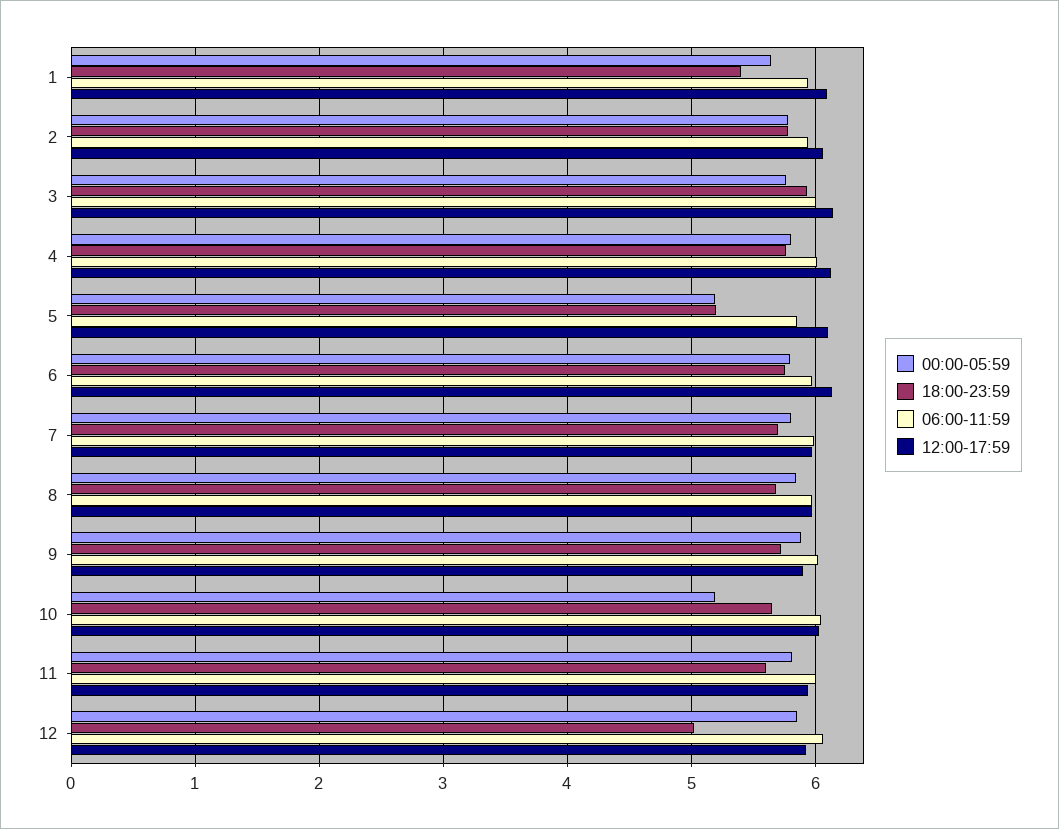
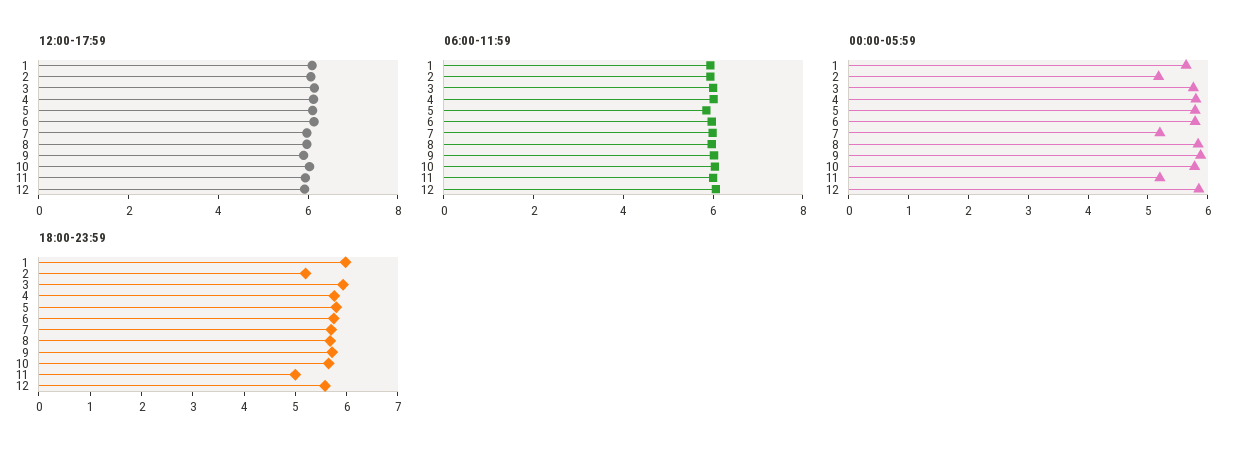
  {
    "00:00-05:59": {
      "1": 5.6,
-     "2": 5.8,
+     "2": 5.2,
      "3": 5.8,
      "4": 5.8,
-     "5": 5.2,
+     "5": 5.8,
      "6": 5.8,
-     "7": 5.8,
+     "7": 5.2,
      "8": 5.8,
      "9": 5.9,
-     "10": 5.2,
+     "10": 5.8,
-     "11": 5.8,
+     "11": 5.2,
      "12": 5.9
    },
    "18:00-23:59": {
-     "1": 5.4,
+     "1": 6,
-     "2": 5.8,
+     "2": 5.2,
      "3": 5.9,
      "4": 5.8,
-     "5": 5.2,
+     "5": 5.8,
      "6": 5.8,
      "7": 5.7,
      "8": 5.7,
      "9": 5.7,
      "10": 5.7,
-     "11": 5.6,
+     "11": 5,
-     "12": 5
+     "12": 5.6
    },
    "06:00-11:59": {
      "1": 5.9,
      "2": 5.9,
      "3": 6,
      "4": 6,
      "5": 5.9,
      "6": 6,
      "7": 6,
      "8": 6,
      "9": 6,
      "10": 6,
      "11": 6,
      "12": 6.1
    },
    "12:00-17:59": {
      "1": 6.1,
      "2": 6.1,
      "3": 6.1,
      "4": 6.1,
      "5": 6.1,
      "6": 6.1,
      "7": 6,
      "8": 6,
      "9": 5.9,
      "10": 6,
      "11": 5.9,
      "12": 5.9
    }
  }

